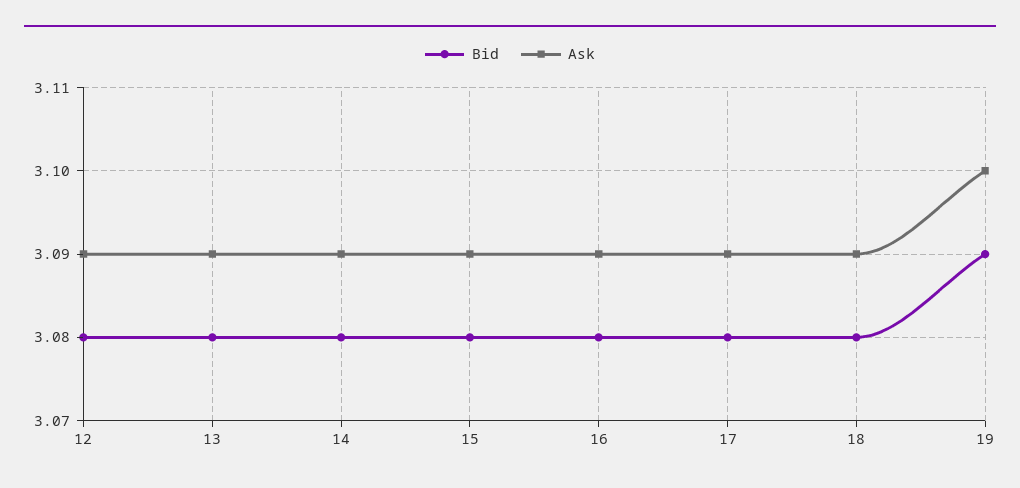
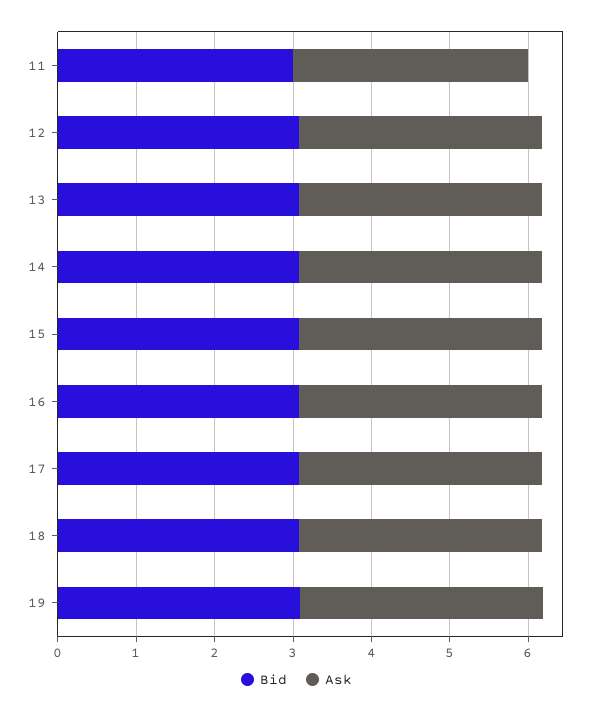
  {
    "Bid": {
      "12": 3.08,
      "13": 3.08,
      "14": 3.08,
      "15": 3.08,
      "16": 3.08,
      "17": 3.08,
      "18": 3.08,
-     "19": 3.09
+     "19": 3.09,
+     "11": 3
    },
    "Ask": {
      "12": 3.09,
      "13": 3.09,
      "14": 3.09,
      "15": 3.09,
      "16": 3.09,
      "17": 3.09,
      "18": 3.09,
-     "19": 3.1
+     "19": 3.1,
+     "11": 3
    }
  }

